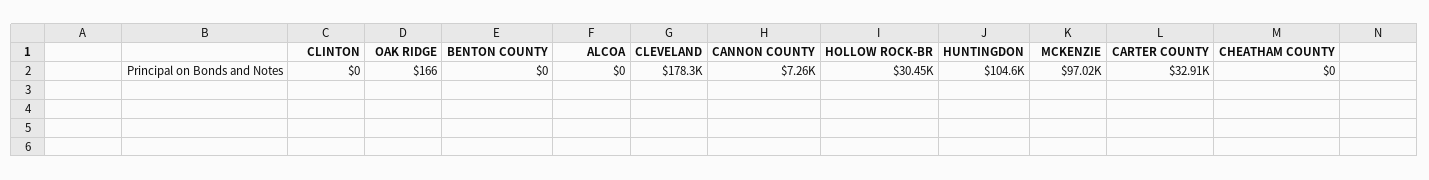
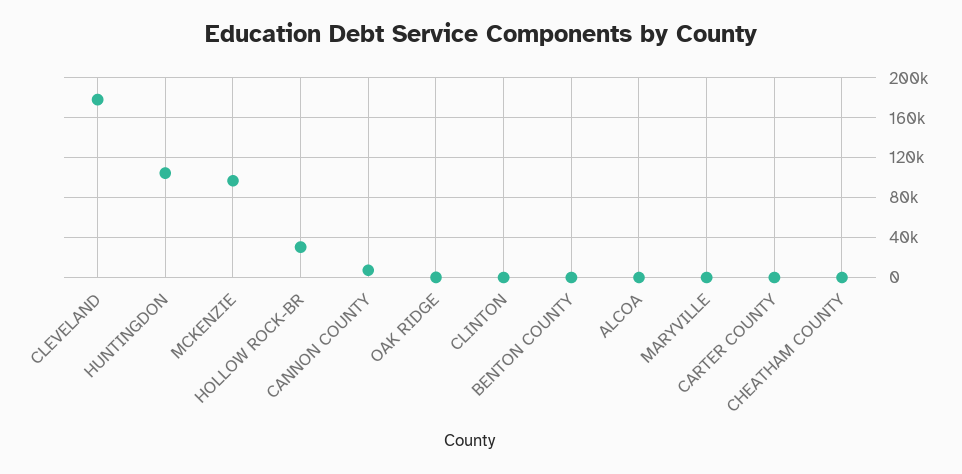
  {
    "CLINTON": 0,
    "OAK RIDGE": 166,
    "BENTON COUNTY": 0,
    "ALCOA": 0,
    "CLEVELAND": 178300,
    "CANNON COUNTY": 7260,
    "HOLLOW ROCK-BR": 30450,
    "HUNTINGDON": 104600,
    "MCKENZIE": 97020,
-   "CARTER COUNTY": 32910,
+   "CARTER COUNTY": 0,
-   "CHEATHAM COUNTY": 0
+   "CHEATHAM COUNTY": 0,
+   "MARYVILLE": 0
  }

